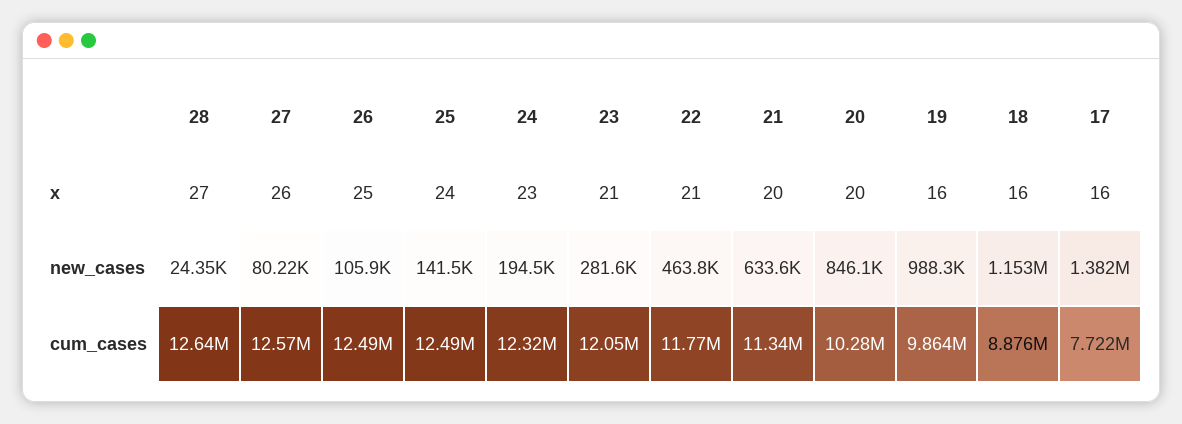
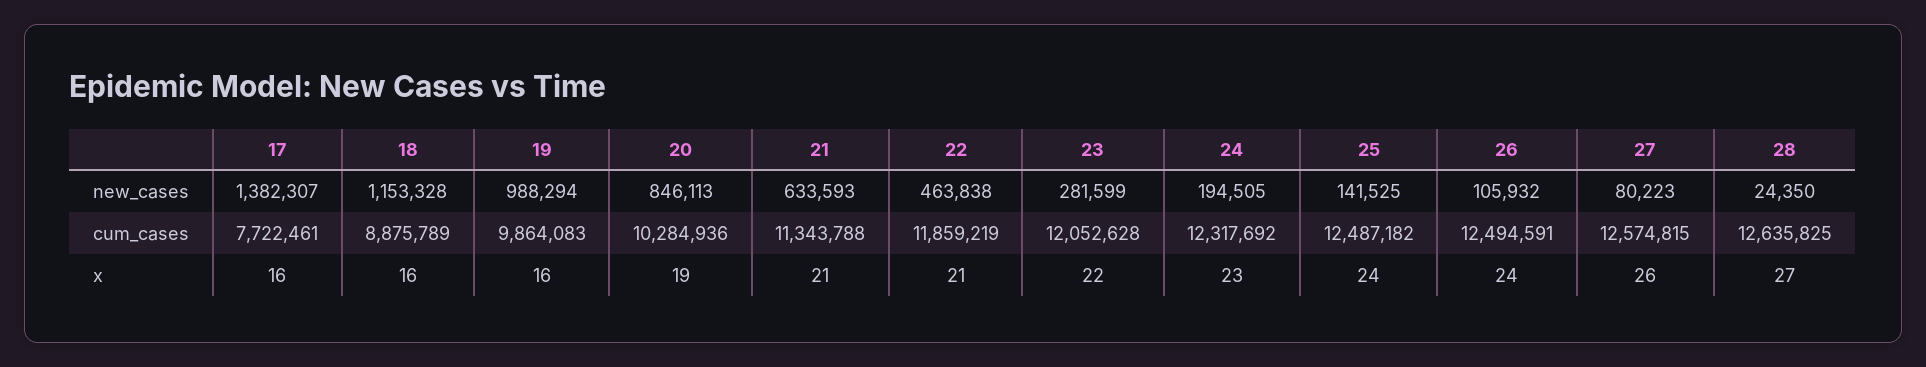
  {
    "28": {
      "x": 27,
      "new_cases": 24350,
      "cum_cases": 12635825
    },
    "27": {
      "x": 26,
      "new_cases": 80223,
      "cum_cases": 12574815
    },
    "26": {
-     "x": 25,
+     "x": 24,
      "new_cases": 105932,
      "cum_cases": 12494591
    },
    "25": {
      "x": 24,
      "new_cases": 141525,
      "cum_cases": 12487182
    },
    "24": {
      "x": 23,
      "new_cases": 194505,
      "cum_cases": 12317692
    },
    "23": {
-     "x": 21,
+     "x": 22,
      "new_cases": 281599,
      "cum_cases": 12052628
    },
    "22": {
      "x": 21,
      "new_cases": 463838,
-     "cum_cases": 11770000
+     "cum_cases": 11859219
    },
    "21": {
-     "x": 20,
+     "x": 21,
      "new_cases": 633593,
      "cum_cases": 11343788
    },
    "20": {
-     "x": 20,
+     "x": 19,
      "new_cases": 846113,
      "cum_cases": 10284936
    },
    "19": {
      "x": 16,
      "new_cases": 988294,
      "cum_cases": 9864083
    },
    "18": {
      "x": 16,
      "new_cases": 1153328,
      "cum_cases": 8875789
    },
    "17": {
      "x": 16,
      "new_cases": 1382307,
      "cum_cases": 7722461
    }
  }

